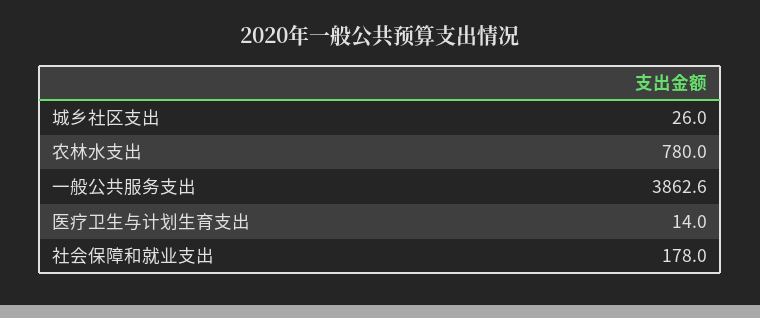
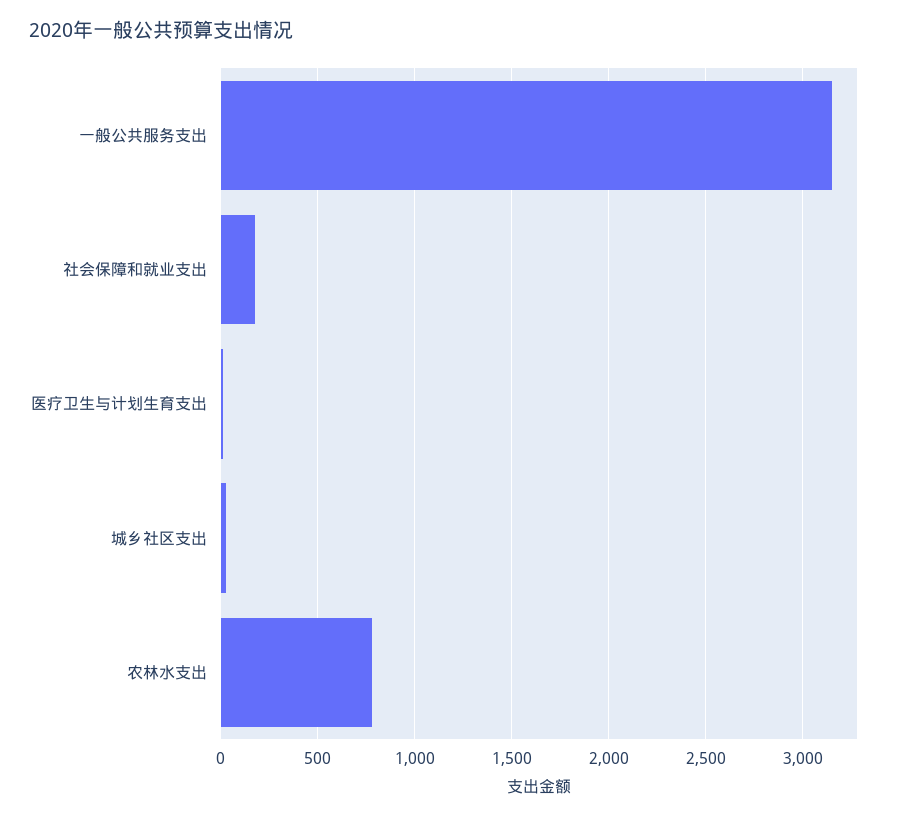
  {
    "城乡社区支出": 26,
    "农林水支出": 780,
-   "一般公共服务支出": 3862.6,
+   "一般公共服务支出": 3150,
    "医疗卫生与计划生育支出": 14,
    "社会保障和就业支出": 178
  }

